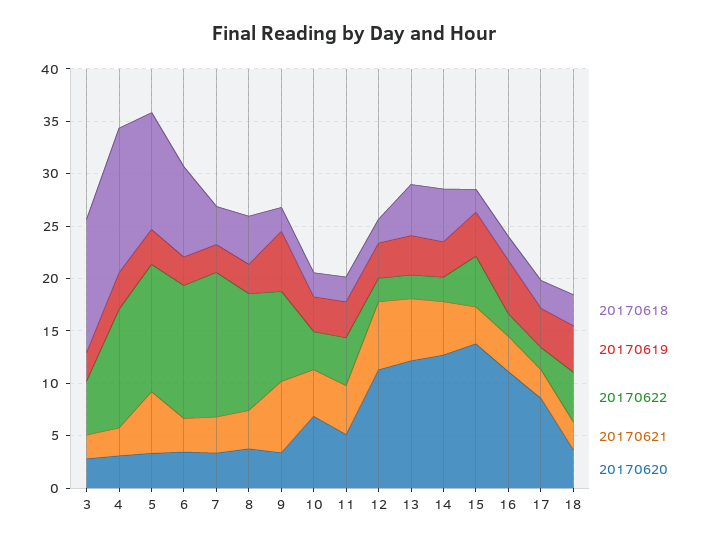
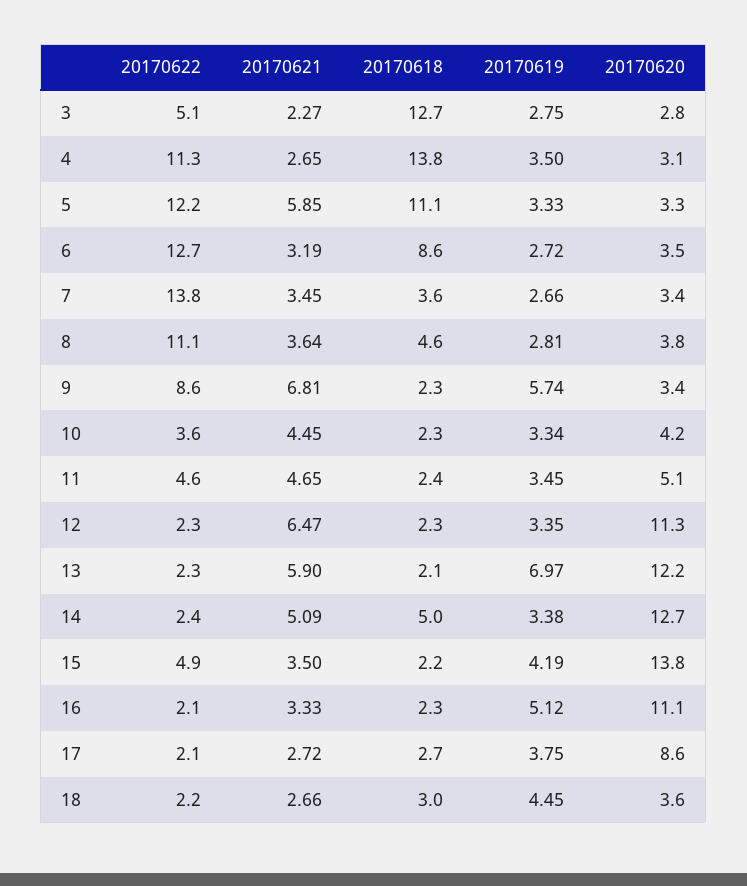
  {
    "20170618": {
      "3": 12.7,
      "4": 13.8,
      "5": 11.1,
      "6": 8.6,
      "7": 3.6,
      "8": 4.6,
      "9": 2.3,
      "10": 2.3,
      "11": 2.4,
      "12": 2.3,
-     "13": 5,
+     "13": 2.1,
      "14": 5,
      "15": 2.2,
      "16": 2.3,
      "17": 2.7,
      "18": 3
    },
    "20170619": {
      "3": 2.75,
      "4": 3.5,
      "5": 3.33,
      "6": 2.72,
      "7": 2.66,
      "8": 2.81,
      "9": 5.74,
      "10": 3.34,
      "11": 3.45,
      "12": 3.35,
-     "13": 4,
+     "13": 6.97,
      "14": 3.38,
      "15": 4.19,
      "16": 5.12,
      "17": 3.75,
      "18": 4.45
    },
    "20170622": {
      "3": 5.1,
      "4": 11.3,
      "5": 12.2,
      "6": 12.7,
      "7": 13.8,
      "8": 11.1,
      "9": 8.6,
      "10": 3.6,
      "11": 4.6,
      "12": 2.3,
      "13": 2.3,
      "14": 2.4,
      "15": 4.9,
      "16": 2.1,
      "17": 2.1,
-     "18": 5
+     "18": 2.2
    },
    "20170621": {
      "3": 2.27,
      "4": 2.65,
      "5": 5.85,
      "6": 3.19,
      "7": 3.45,
      "8": 3.64,
      "9": 6.81,
      "10": 4.45,
      "11": 4.65,
      "12": 6.47,
      "13": 5.9,
      "14": 5.09,
      "15": 3.5,
      "16": 3.33,
      "17": 2.72,
      "18": 2.66
    },
    "20170620": {
      "3": 2.8,
      "4": 3.1,
      "5": 3.3,
      "6": 3.5,
      "7": 3.4,
      "8": 3.8,
      "9": 3.4,
-     "10": 7,
+     "10": 4.2,
      "11": 5.1,
      "12": 11.3,
      "13": 12.2,
      "14": 12.7,
      "15": 13.8,
      "16": 11.1,
      "17": 8.6,
      "18": 3.6
    }
  }

